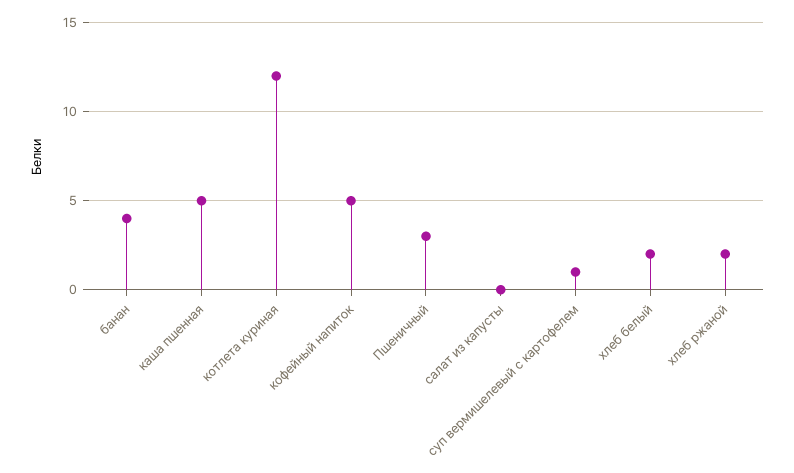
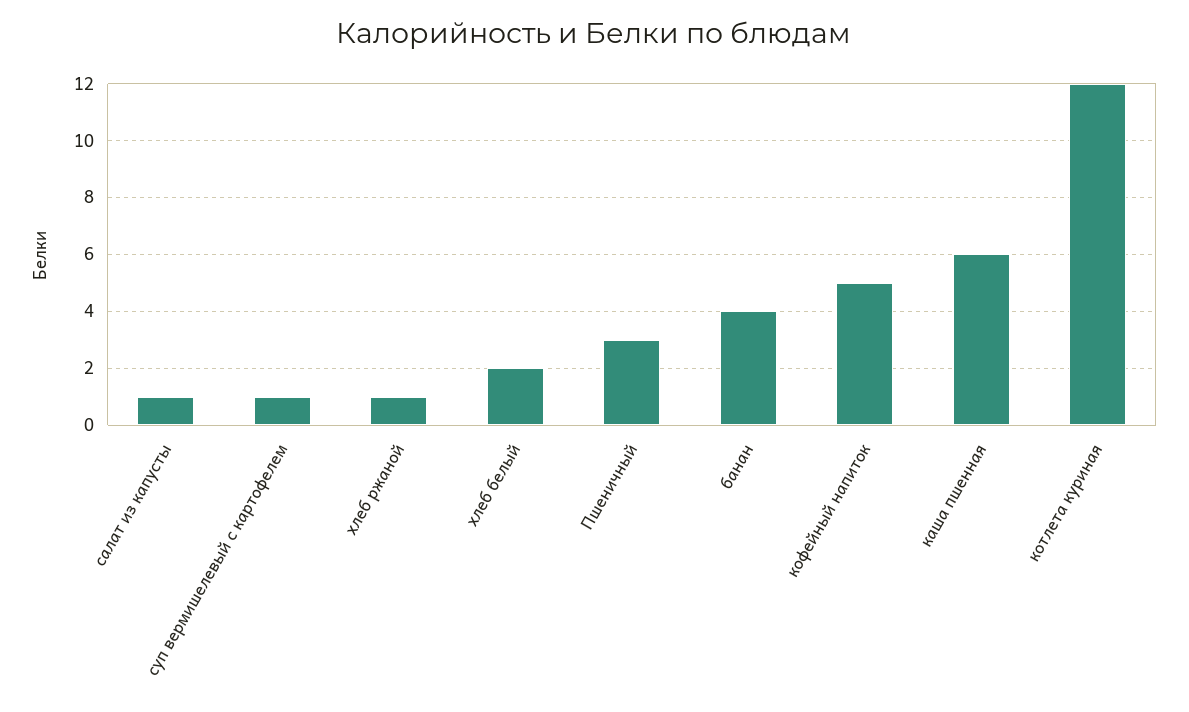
  {
    "банан": 4,
-   "каша пшенная": 5,
+   "каша пшенная": 6,
    "котлета куриная": 12,
    "кофейный напиток": 5,
    "Пшеничный": 3,
-   "салат из капусты": 0,
+   "салат из капусты": 1,
    "суп вермишелевый с картофелем": 1,
    "хлеб белый": 2,
-   "хлеб ржаной": 2
+   "хлеб ржаной": 1
  }

